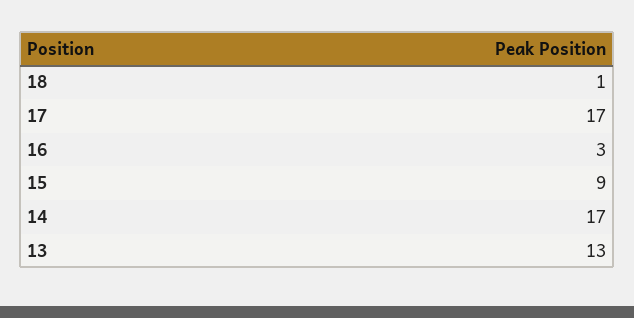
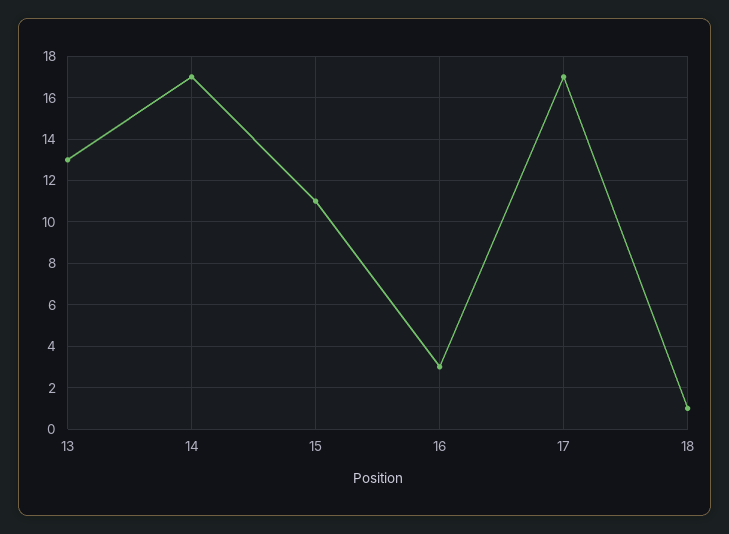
  {
    "18": 1,
    "17": 17,
    "16": 3,
-   "15": 9,
+   "15": 11,
    "14": 17,
    "13": 13
  }

